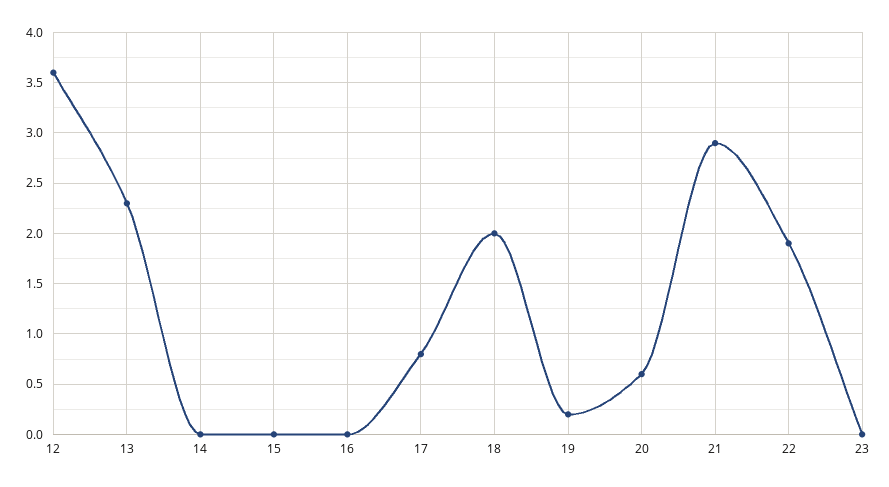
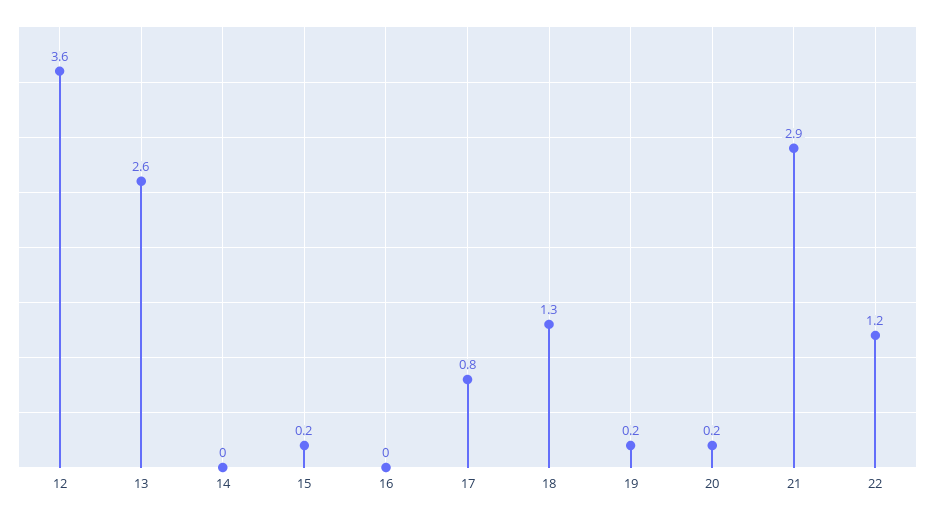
  {
    "12": 3.6,
-   "13": 2.3,
+   "13": 2.6,
    "14": 0,
-   "15": 0,
+   "15": 0.2,
    "16": 0,
    "17": 0.8,
-   "18": 2,
+   "18": 1.3,
    "19": 0.2,
-   "20": 0.6,
+   "20": 0.2,
    "21": 2.9,
-   "22": 1.9,
+   "22": 1.2
-   "23": 0
  }

